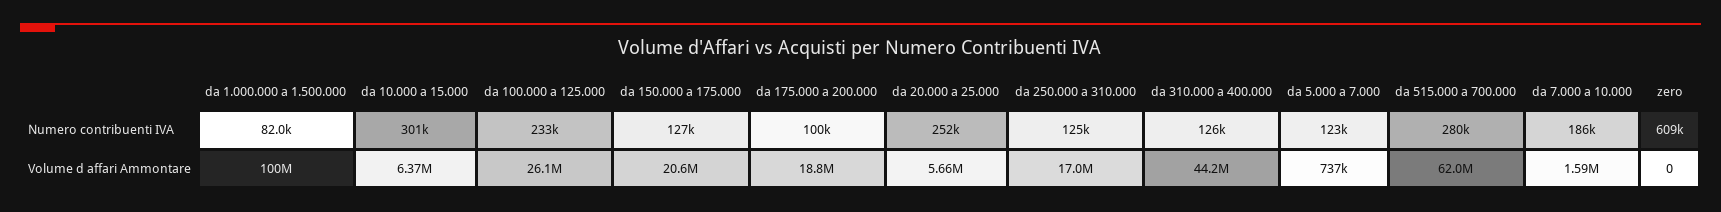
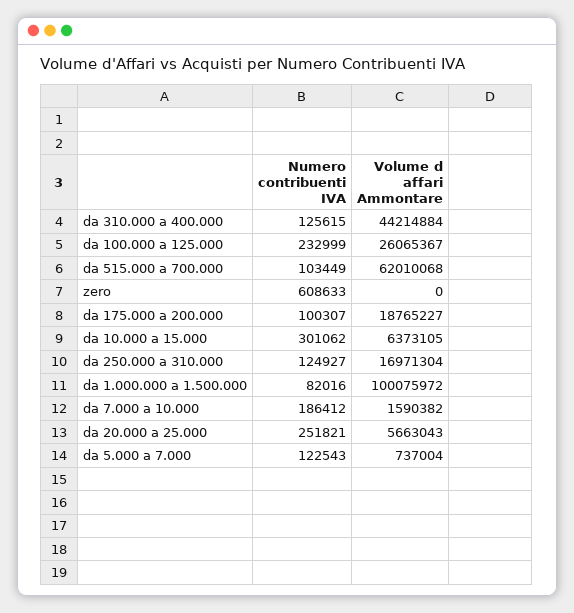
  {
    "da 1.000.000 a 1.500.000": {
      "Numero contribuenti IVA": 82016,
      "Volume d affari Ammontare": 100075972
    },
    "da 10.000 a 15.000": {
      "Numero contribuenti IVA": 301062,
      "Volume d affari Ammontare": 6373105
    },
    "da 100.000 a 125.000": {
      "Numero contribuenti IVA": 232999,
      "Volume d affari Ammontare": 26065367
    },
-   "da 150.000 a 175.000": {
-     "Numero contribuenti IVA": 127000,
-     "Volume d affari Ammontare": 20600000
-   },
    "da 175.000 a 200.000": {
      "Numero contribuenti IVA": 100307,
      "Volume d affari Ammontare": 18765227
    },
    "da 20.000 a 25.000": {
      "Numero contribuenti IVA": 251821,
      "Volume d affari Ammontare": 5663043
    },
    "da 250.000 a 310.000": {
      "Numero contribuenti IVA": 124927,
      "Volume d affari Ammontare": 16971304
    },
    "da 310.000 a 400.000": {
      "Numero contribuenti IVA": 125615,
      "Volume d affari Ammontare": 44214884
    },
    "da 5.000 a 7.000": {
      "Numero contribuenti IVA": 122543,
      "Volume d affari Ammontare": 737004
    },
    "da 515.000 a 700.000": {
-     "Numero contribuenti IVA": 280000,
+     "Numero contribuenti IVA": 103449,
      "Volume d affari Ammontare": 62010068
    },
    "da 7.000 a 10.000": {
      "Numero contribuenti IVA": 186412,
      "Volume d affari Ammontare": 1590382
    },
    "zero": {
      "Numero contribuenti IVA": 608633,
      "Volume d affari Ammontare": 0
    }
  }

